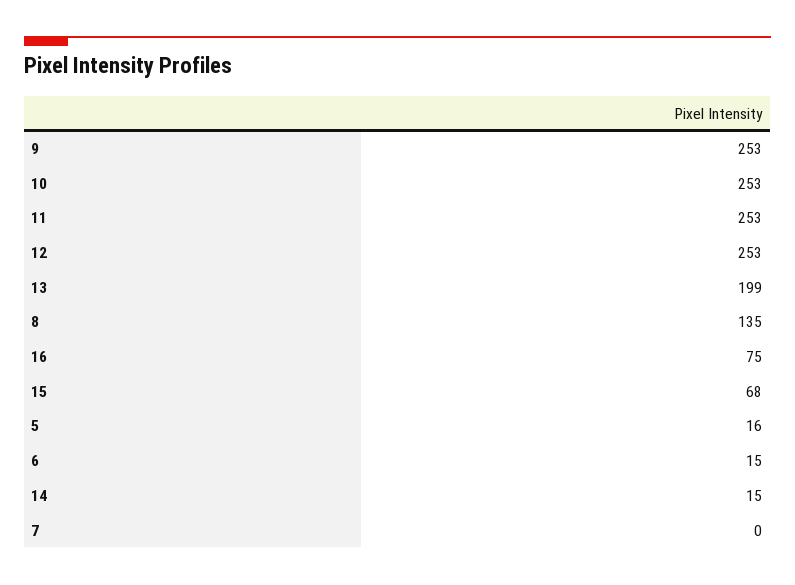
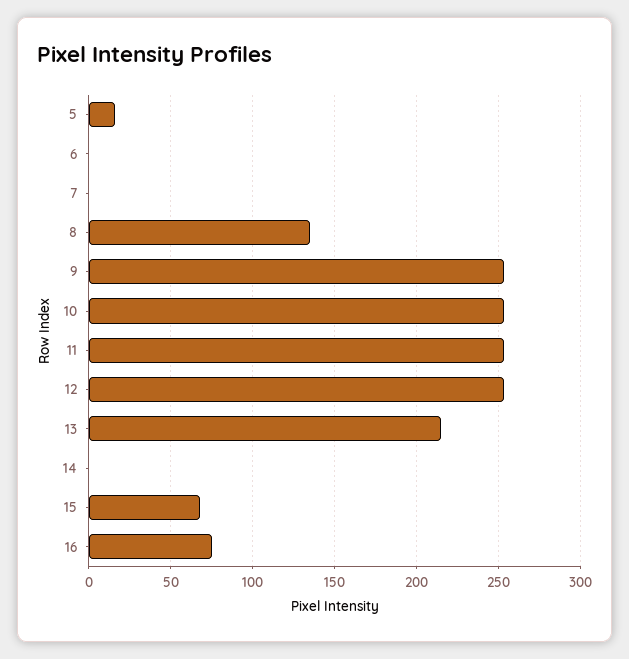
  {
    "9": 253,
    "10": 253,
    "11": 253,
    "12": 253,
-   "13": 199,
+   "13": 215,
    "8": 135,
    "16": 75,
    "15": 68,
    "5": 16,
-   "6": 15,
+   "6": 0,
-   "14": 15,
+   "14": 0,
    "7": 0
  }

